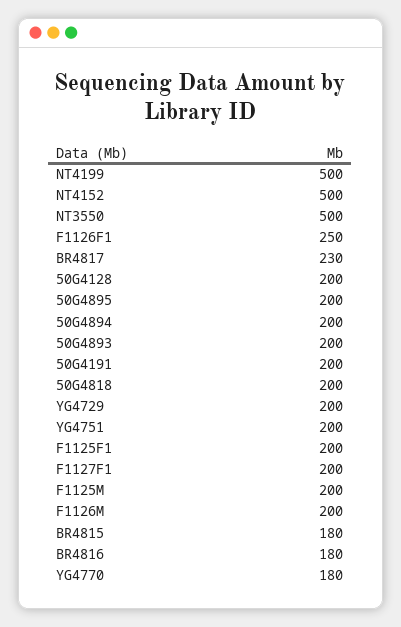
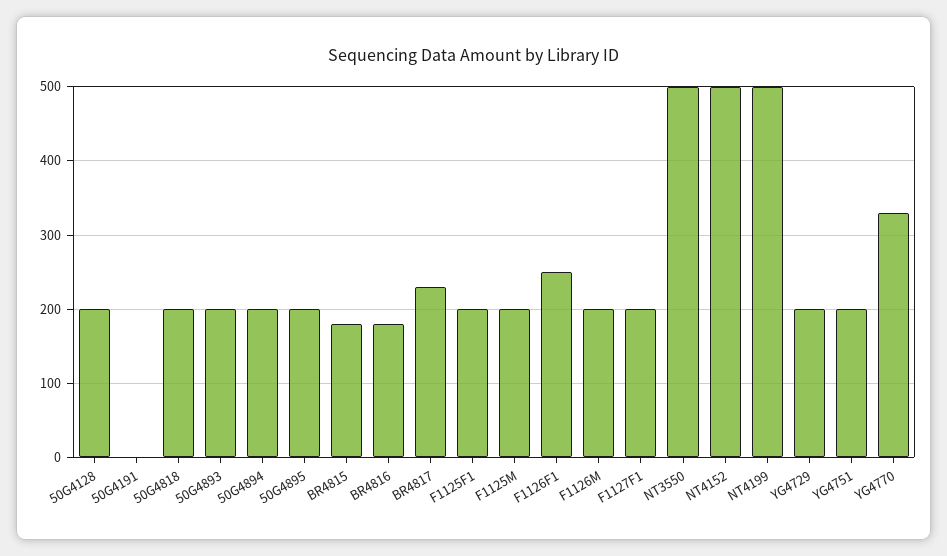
  {
    "NT4199": 500,
    "NT4152": 500,
    "NT3550": 500,
    "F1126F1": 250,
    "BR4817": 230,
    "50G4128": 200,
    "50G4895": 200,
    "50G4894": 200,
    "50G4893": 200,
-   "50G4191": 200,
+   "50G4191": 0,
    "50G4818": 200,
    "YG4729": 200,
    "YG4751": 200,
    "F1125F1": 200,
    "F1127F1": 200,
    "F1125M": 200,
    "F1126M": 200,
    "BR4815": 180,
    "BR4816": 180,
-   "YG4770": 180
+   "YG4770": 330
  }

